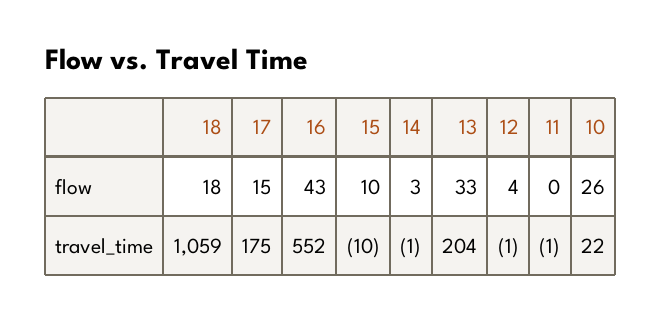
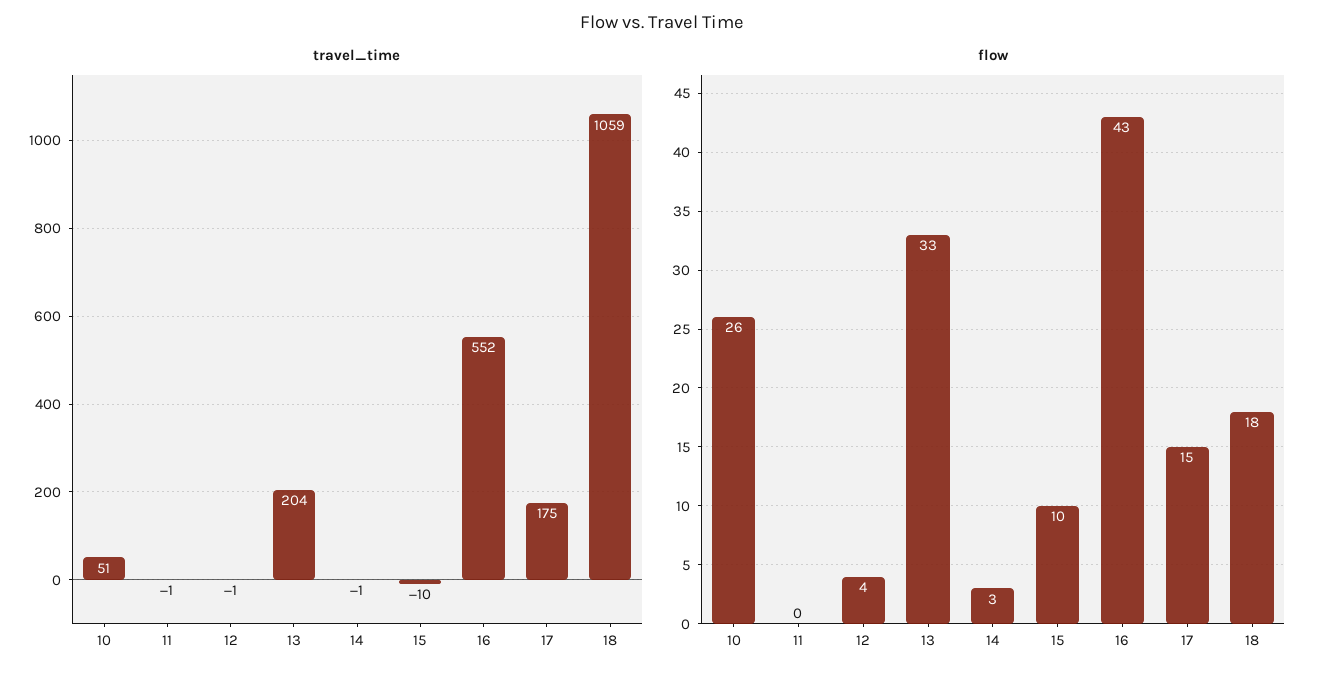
  {
    "flow": {
      "18": 18,
      "17": 15,
      "16": 43,
      "15": 10,
      "14": 3,
      "13": 33,
      "12": 4,
      "11": 0,
      "10": 26
    },
    "travel_time": {
      "18": 1059,
      "17": 175,
      "16": 552,
      "15": -10,
      "14": -1,
      "13": 204,
      "12": -1,
      "11": -1,
-     "10": 22
+     "10": 51
    }
  }

